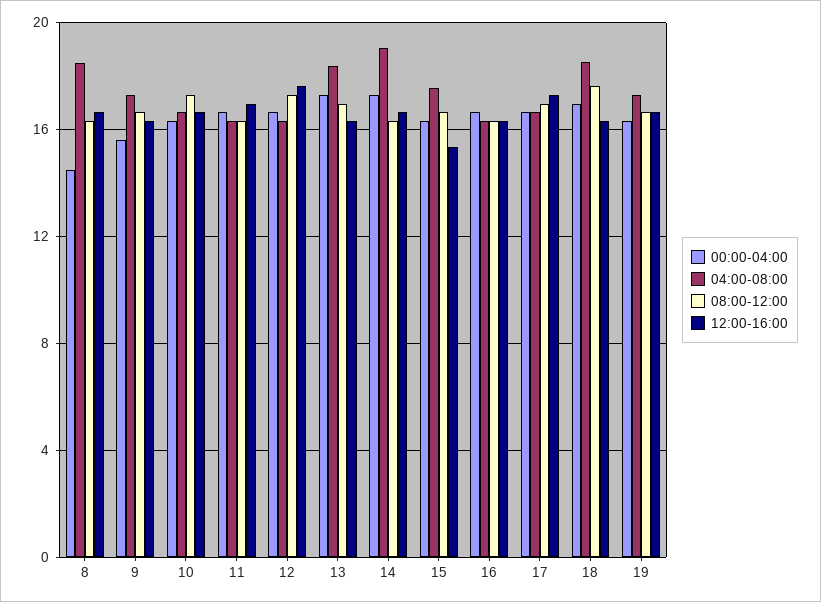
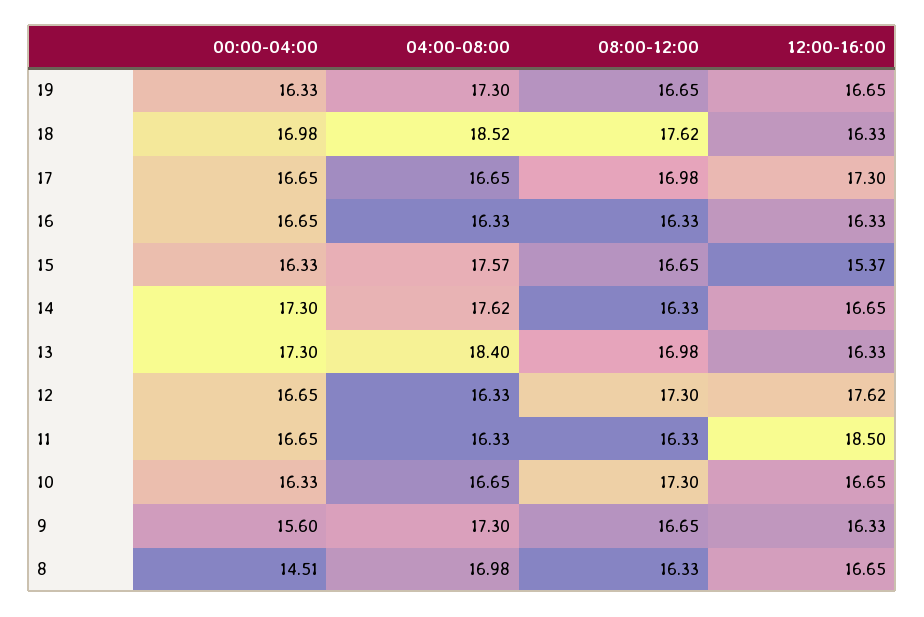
  {
    "00:00-04:00": {
      "8": 14.51,
      "9": 15.6,
      "10": 16.33,
      "11": 16.65,
      "12": 16.65,
      "13": 17.3,
      "14": 17.3,
      "15": 16.33,
      "16": 16.65,
      "17": 16.65,
      "18": 16.98,
      "19": 16.33
    },
    "04:00-08:00": {
-     "8": 18.5,
+     "8": 16.98,
      "9": 17.3,
      "10": 16.65,
      "11": 16.33,
      "12": 16.33,
      "13": 18.4,
-     "14": 19,
+     "14": 17.62,
      "15": 17.57,
      "16": 16.33,
      "17": 16.65,
      "18": 18.52,
      "19": 17.3
    },
    "08:00-12:00": {
      "8": 16.33,
      "9": 16.65,
      "10": 17.3,
      "11": 16.33,
      "12": 17.3,
      "13": 16.98,
      "14": 16.33,
      "15": 16.65,
      "16": 16.33,
      "17": 16.98,
      "18": 17.62,
      "19": 16.65
    },
    "12:00-16:00": {
      "8": 16.65,
      "9": 16.33,
      "10": 16.65,
-     "11": 17,
+     "11": 18.5,
      "12": 17.62,
      "13": 16.33,
      "14": 16.65,
      "15": 15.37,
      "16": 16.33,
      "17": 17.3,
      "18": 16.33,
      "19": 16.65
    }
  }

